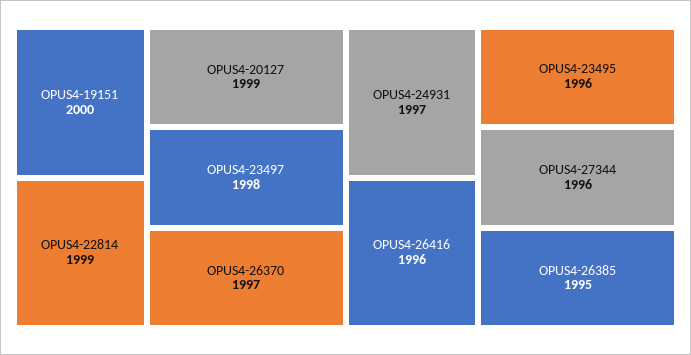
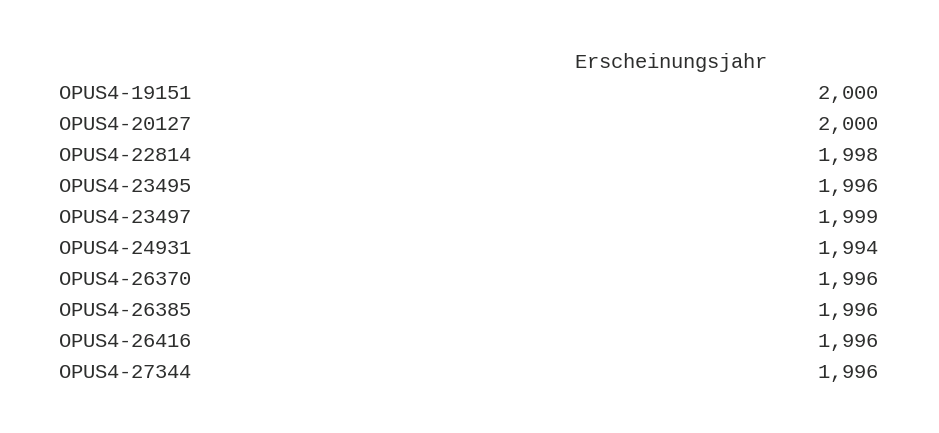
  {
    "OPUS4-19151": 2000,
-   "OPUS4-22814": 1999,
+   "OPUS4-22814": 1998,
-   "OPUS4-20127": 1999,
+   "OPUS4-20127": 2000,
-   "OPUS4-23497": 1998,
+   "OPUS4-23497": 1999,
-   "OPUS4-26370": 1997,
+   "OPUS4-26370": 1996,
-   "OPUS4-24931": 1997,
+   "OPUS4-24931": 1994,
    "OPUS4-26416": 1996,
    "OPUS4-23495": 1996,
    "OPUS4-27344": 1996,
-   "OPUS4-26385": 1995
+   "OPUS4-26385": 1996
  }

